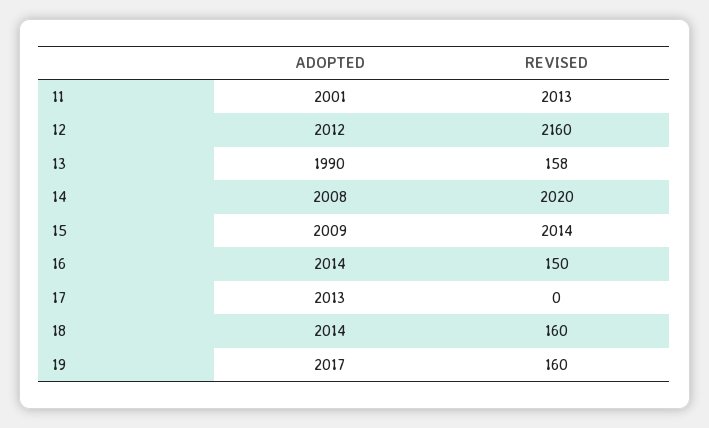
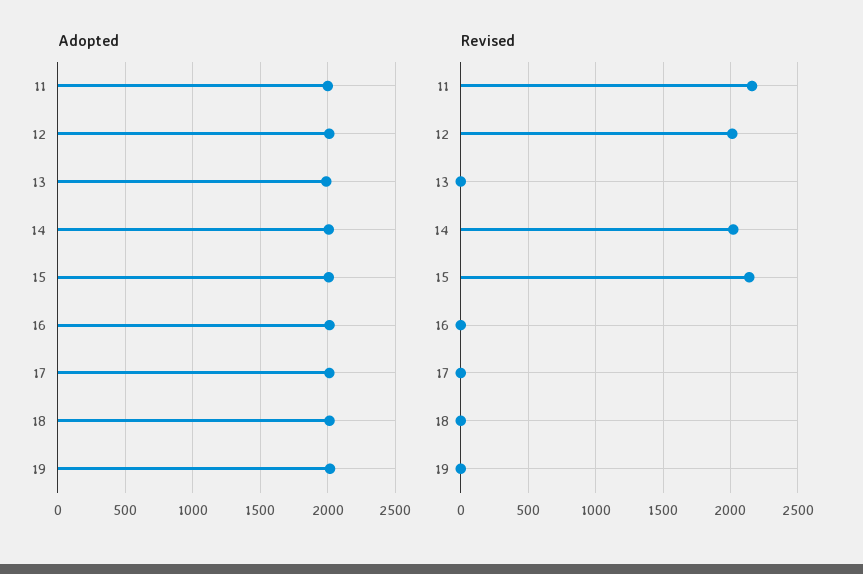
  {
    "ADOPTED": {
      "11": 2001,
      "12": 2012,
      "13": 1990,
      "14": 2008,
      "15": 2009,
      "16": 2014,
      "17": 2013,
      "18": 2014,
      "19": 2017
    },
    "REVISED": {
-     "11": 2013,
+     "11": 2150,
-     "12": 2160,
+     "12": 2000,
-     "13": 158,
+     "13": 0,
      "14": 2020,
-     "15": 2014,
+     "15": 2150,
-     "16": 150,
+     "16": 0,
      "17": 0,
-     "18": 160,
+     "18": 0,
-     "19": 160
+     "19": 0
    }
  }

